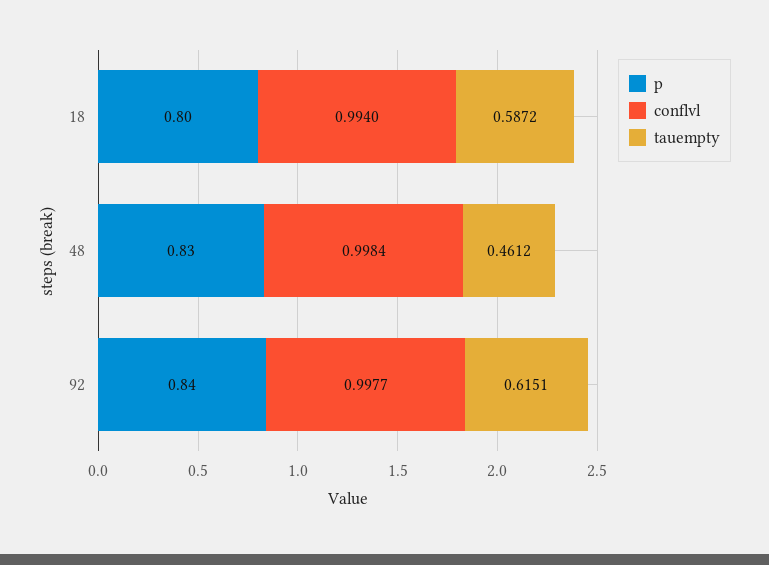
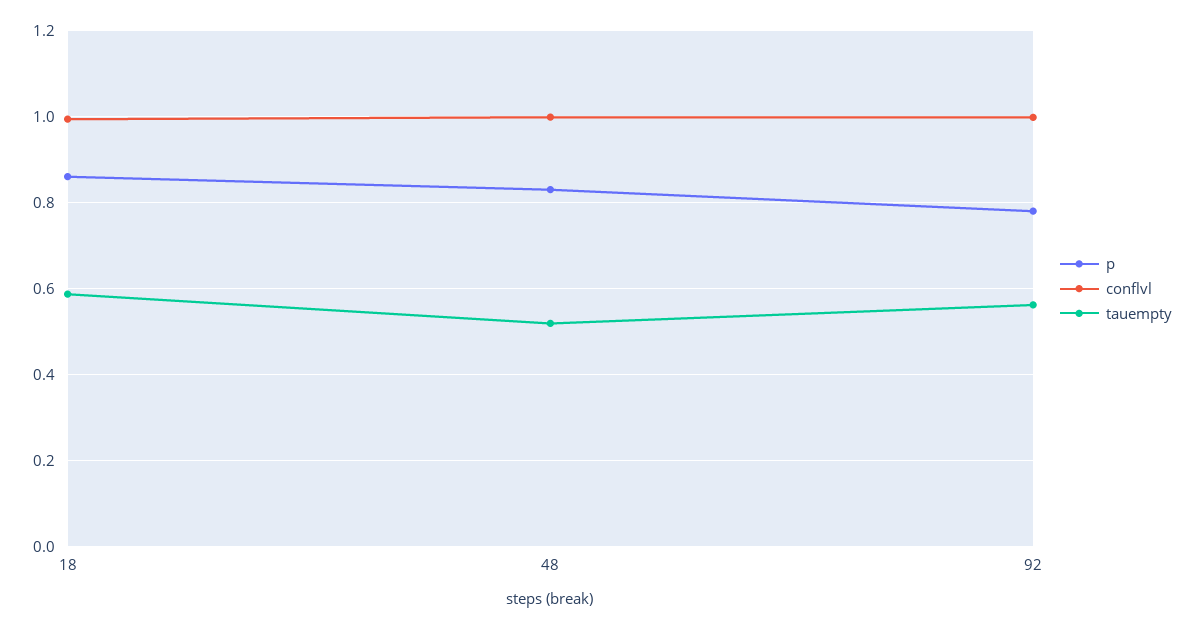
  {
    "p": {
-     "18": 0.8,
+     "18": 0.86,
      "48": 0.83,
-     "92": 0.84
+     "92": 0.78
    },
    "conflvl": {
      "18": 0.994,
      "48": 0.9984,
      "92": 0.9977
    },
    "tauempty": {
      "18": 0.5872,
-     "48": 0.4612,
+     "48": 0.52,
-     "92": 0.6151
+     "92": 0.56
    }
  }

